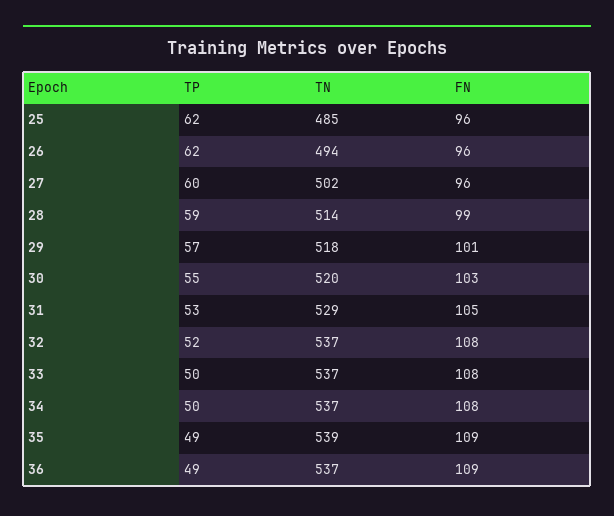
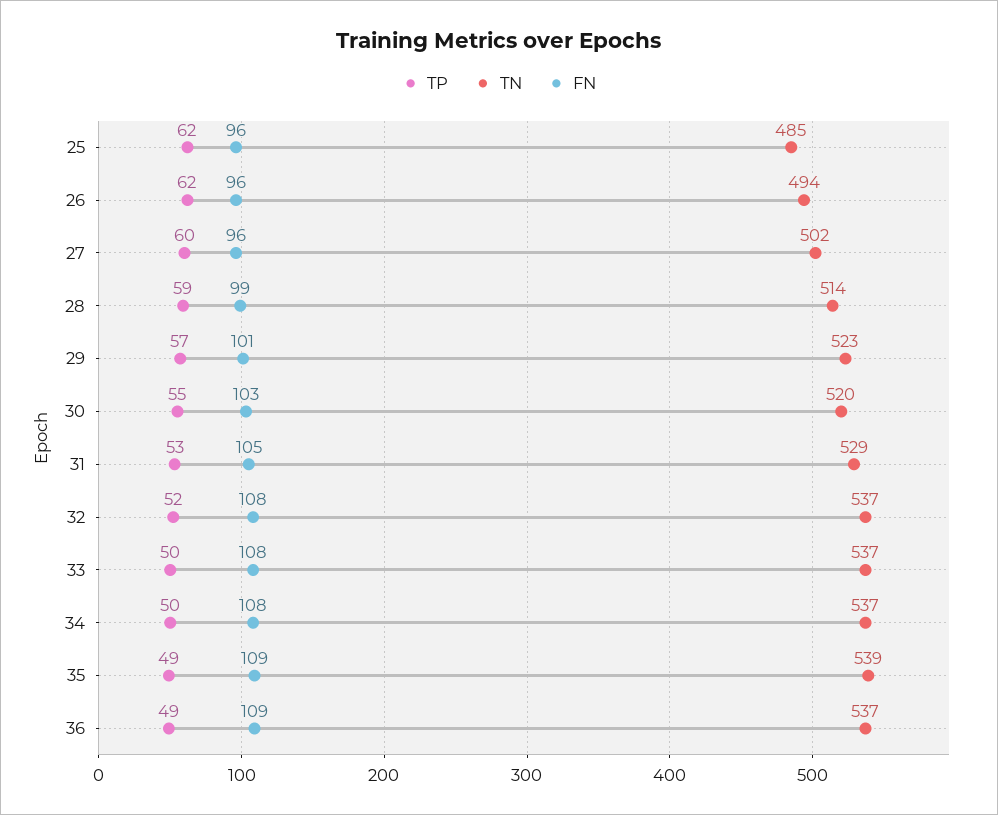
  {
    "TP": {
      "25": 62,
      "26": 62,
      "27": 60,
      "28": 59,
      "29": 57,
      "30": 55,
      "31": 53,
      "32": 52,
      "33": 50,
      "34": 50,
      "35": 49,
      "36": 49
    },
    "TN": {
      "25": 485,
      "26": 494,
      "27": 502,
      "28": 514,
-     "29": 518,
+     "29": 523,
      "30": 520,
      "31": 529,
      "32": 537,
      "33": 537,
      "34": 537,
      "35": 539,
      "36": 537
    },
    "FN": {
      "25": 96,
      "26": 96,
      "27": 96,
      "28": 99,
      "29": 101,
      "30": 103,
      "31": 105,
      "32": 108,
      "33": 108,
      "34": 108,
      "35": 109,
      "36": 109
    }
  }

